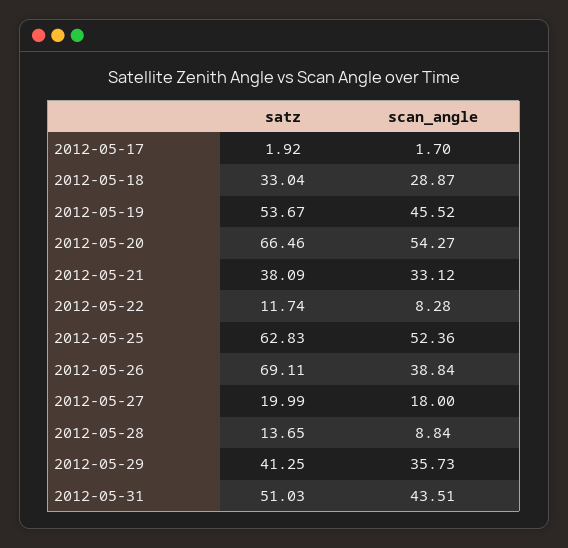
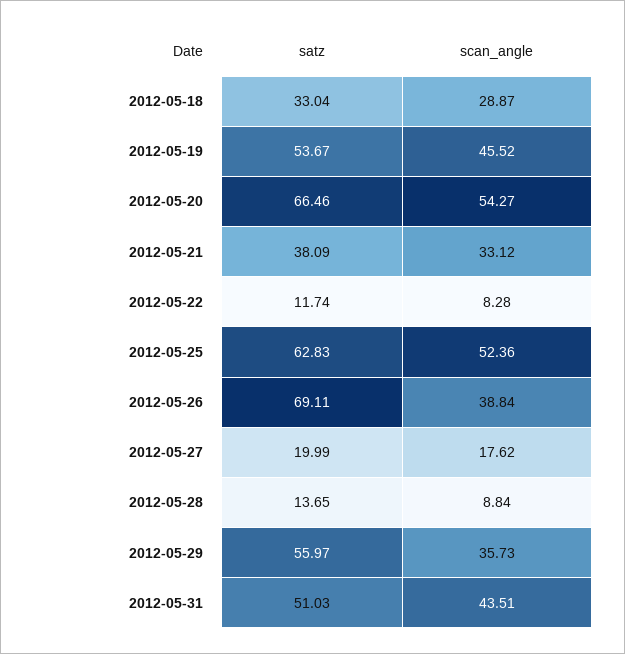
  {
    "satz": {
-     "2012-05-17": 1.92,
      "2012-05-18": 33.04,
      "2012-05-19": 53.67,
      "2012-05-20": 66.46,
      "2012-05-21": 38.09,
      "2012-05-22": 11.74,
      "2012-05-25": 62.83,
      "2012-05-26": 69.11,
      "2012-05-27": 19.99,
      "2012-05-28": 13.65,
-     "2012-05-29": 41.25,
+     "2012-05-29": 55.97,
      "2012-05-31": 51.03
    },
    "scan_angle": {
-     "2012-05-17": 1.7,
      "2012-05-18": 28.87,
      "2012-05-19": 45.52,
      "2012-05-20": 54.27,
      "2012-05-21": 33.12,
      "2012-05-22": 8.28,
      "2012-05-25": 52.36,
      "2012-05-26": 38.84,
-     "2012-05-27": 18,
+     "2012-05-27": 17.62,
      "2012-05-28": 8.84,
      "2012-05-29": 35.73,
      "2012-05-31": 43.51
    }
  }

